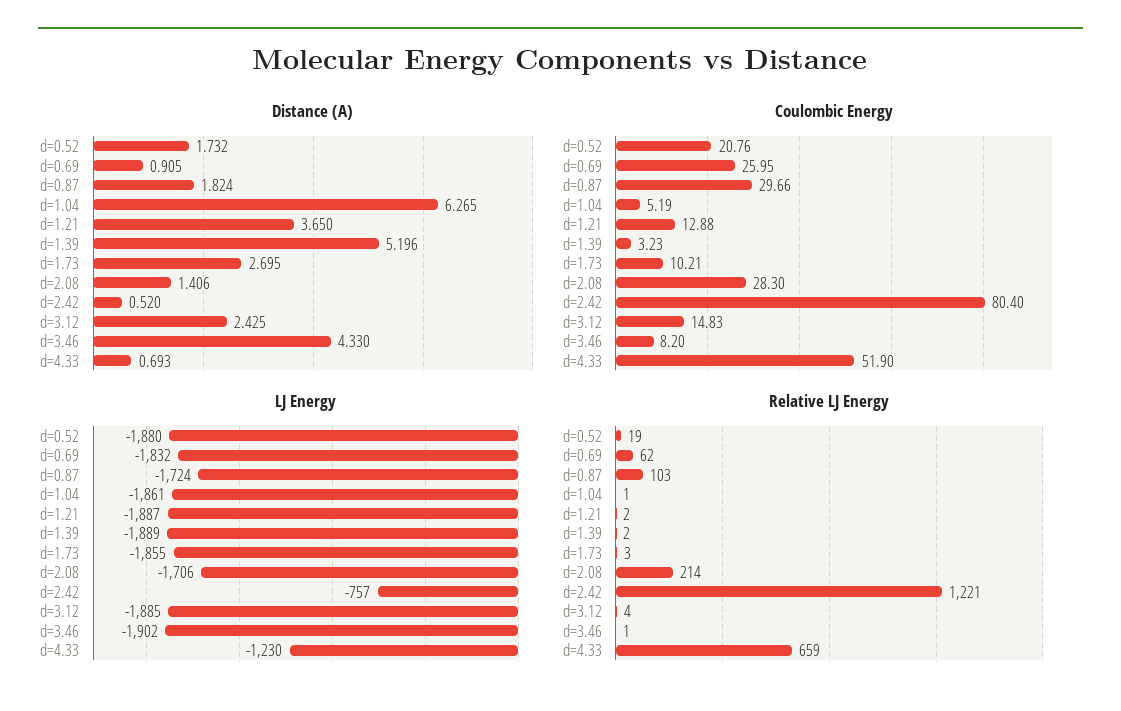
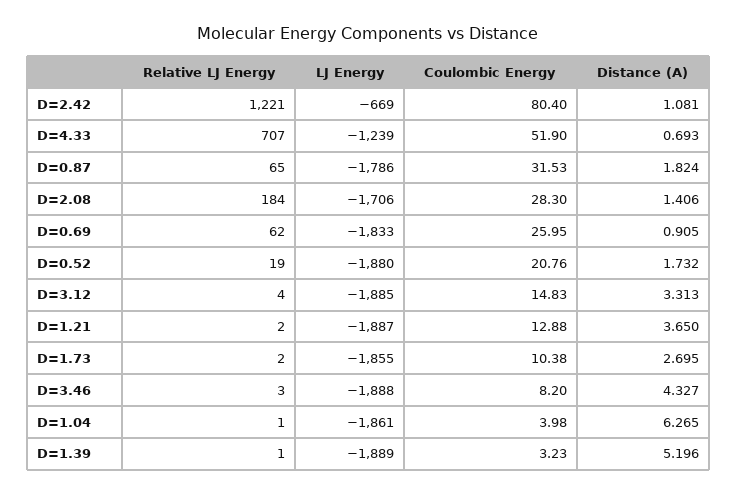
  {
    "Distance (A)": {
      "d=0.52": 1.732,
      "d=0.69": 0.905,
      "d=0.87": 1.824,
      "d=1.04": 6.265,
      "d=1.21": 3.65,
      "d=1.39": 5.196,
      "d=1.73": 2.695,
      "d=2.08": 1.406,
-     "d=2.42": 0.52,
+     "d=2.42": 1.081,
-     "d=3.12": 2.425,
+     "d=3.12": 3.313,
-     "d=3.46": 4.33,
+     "d=3.46": 4.327,
      "d=4.33": 0.693
    },
    "Coulombic Energy": {
      "d=0.52": 20.76,
      "d=0.69": 25.95,
-     "d=0.87": 29.66,
+     "d=0.87": 31.53,
-     "d=1.04": 5.19,
+     "d=1.04": 3.98,
      "d=1.21": 12.88,
      "d=1.39": 3.23,
-     "d=1.73": 10.21,
+     "d=1.73": 10.38,
      "d=2.08": 28.3,
      "d=2.42": 80.4,
      "d=3.12": 14.83,
      "d=3.46": 8.2,
      "d=4.33": 51.9
    },
    "LJ Energy": {
      "d=0.52": -1880,
-     "d=0.69": -1832,
+     "d=0.69": -1833,
-     "d=0.87": -1724,
+     "d=0.87": -1786,
      "d=1.04": -1861,
      "d=1.21": -1887,
      "d=1.39": -1889,
      "d=1.73": -1855,
      "d=2.08": -1706,
-     "d=2.42": -757,
+     "d=2.42": -669,
      "d=3.12": -1885,
-     "d=3.46": -1902,
+     "d=3.46": -1888,
-     "d=4.33": -1230
+     "d=4.33": -1239
    },
    "Relative LJ Energy": {
      "d=0.52": 19,
      "d=0.69": 62,
-     "d=0.87": 103,
+     "d=0.87": 65,
      "d=1.04": 1,
      "d=1.21": 2,
-     "d=1.39": 2,
+     "d=1.39": 1,
-     "d=1.73": 3,
+     "d=1.73": 2,
-     "d=2.08": 214,
+     "d=2.08": 184,
      "d=2.42": 1221,
      "d=3.12": 4,
-     "d=3.46": 1,
+     "d=3.46": 3,
-     "d=4.33": 659
+     "d=4.33": 707
    }
  }

